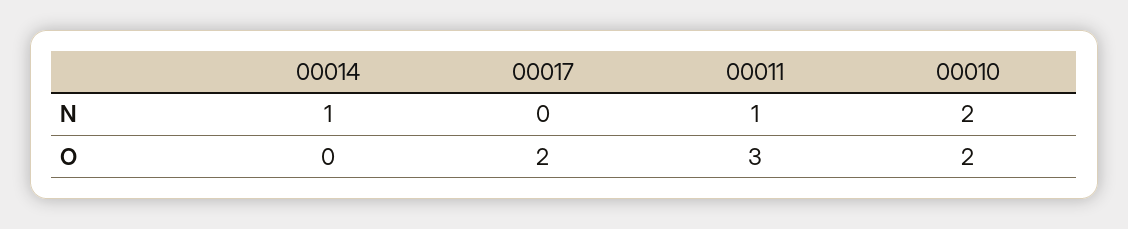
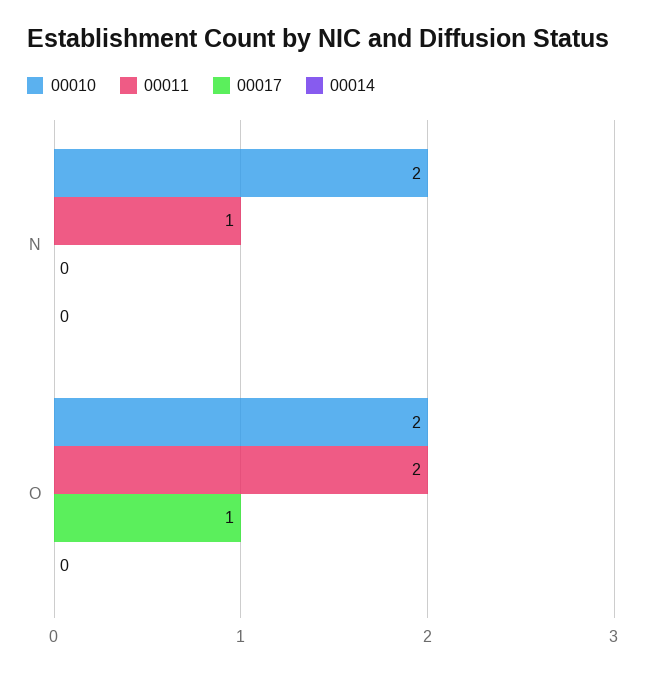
  {
    "00014": {
-     "N": 1,
+     "N": 0,
      "O": 0
    },
    "00017": {
      "N": 0,
-     "O": 2
+     "O": 1
    },
    "00011": {
      "N": 1,
-     "O": 3
+     "O": 2
    },
    "00010": {
      "N": 2,
      "O": 2
    }
  }

